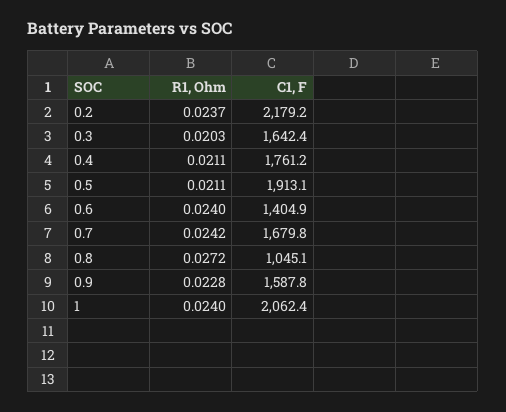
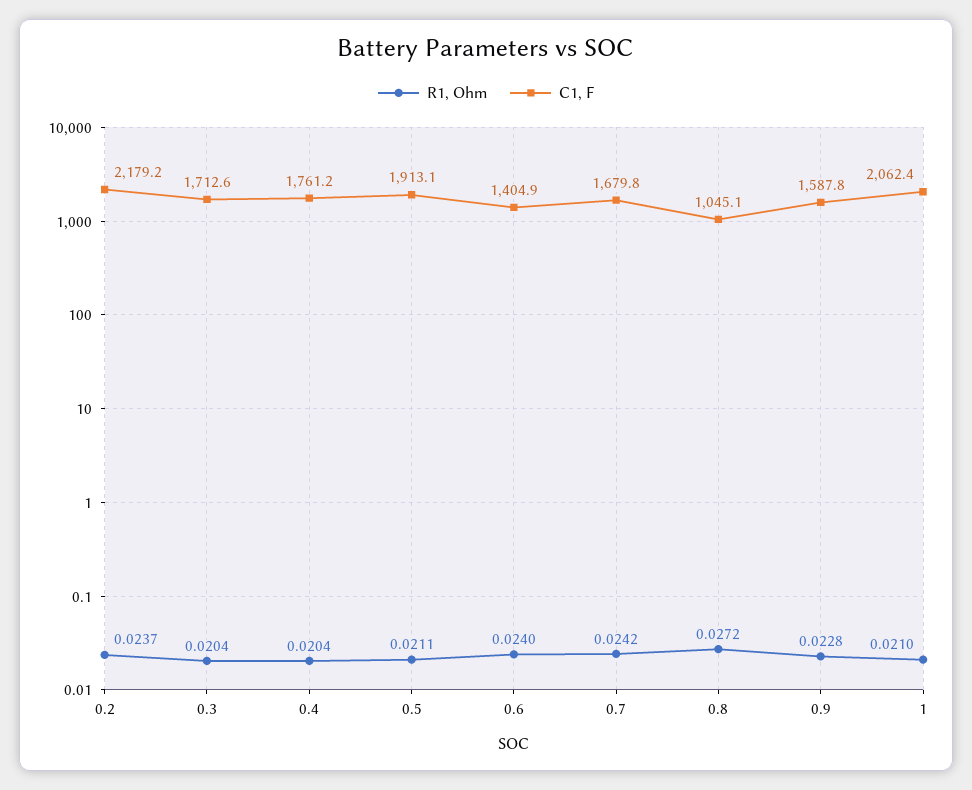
  {
    "R1, Ohm": {
      "0.2": 0.0237,
-     "0.3": 0.0203,
+     "0.3": 0.0204,
-     "0.4": 0.0211,
+     "0.4": 0.0204,
      "0.5": 0.0211,
      "0.6": 0.024,
      "0.7": 0.0242,
      "0.8": 0.0272,
      "0.9": 0.0228,
-     "1": 0.024
+     "1": 0.021
    },
    "C1, F": {
      "0.2": 2179.2,
-     "0.3": 1642.4,
+     "0.3": 1712.6,
      "0.4": 1761.2,
      "0.5": 1913.1,
      "0.6": 1404.9,
      "0.7": 1679.8,
      "0.8": 1045.1,
      "0.9": 1587.8,
      "1": 2062.4
    }
  }

